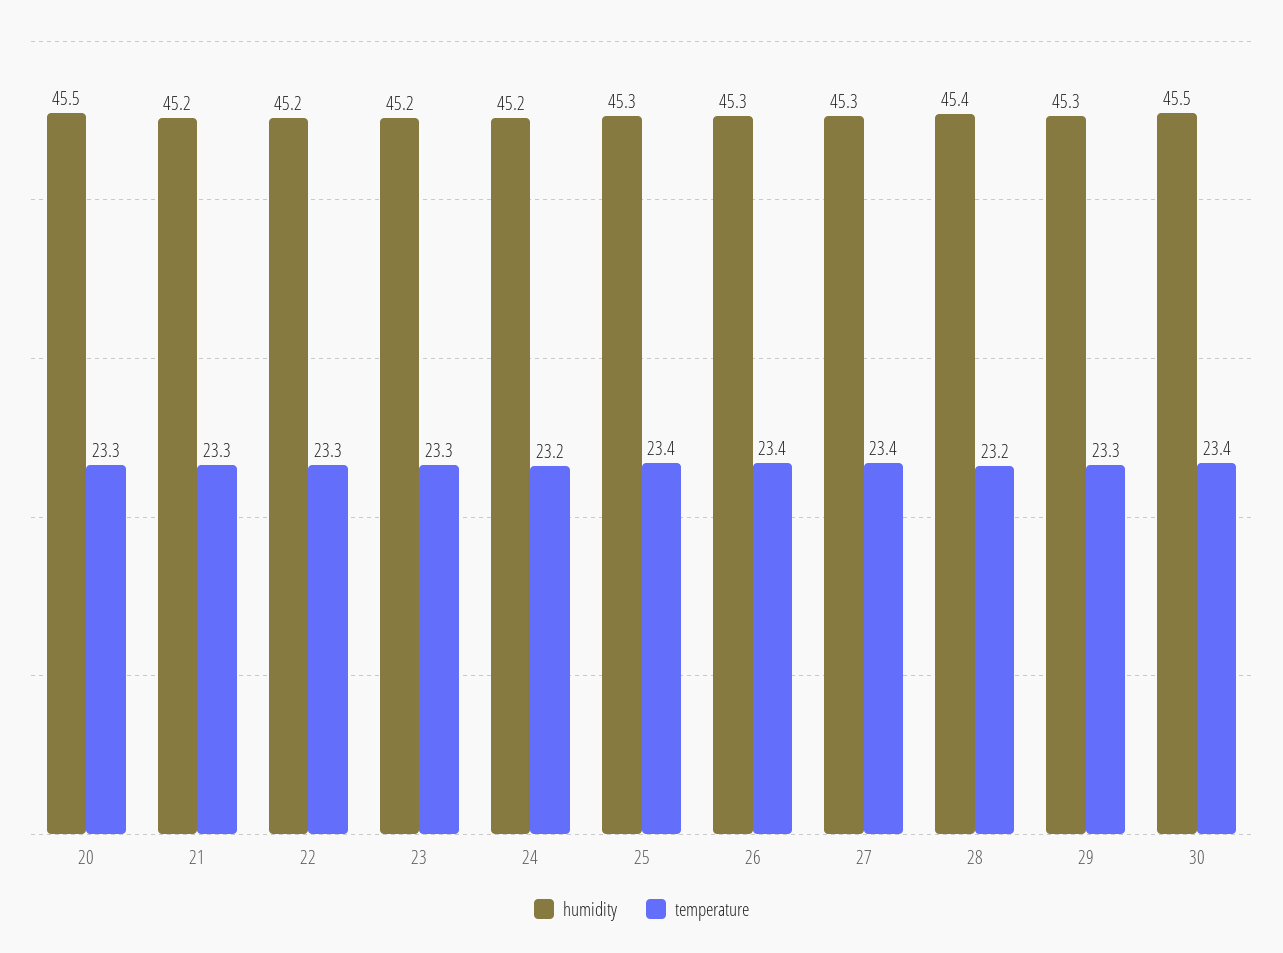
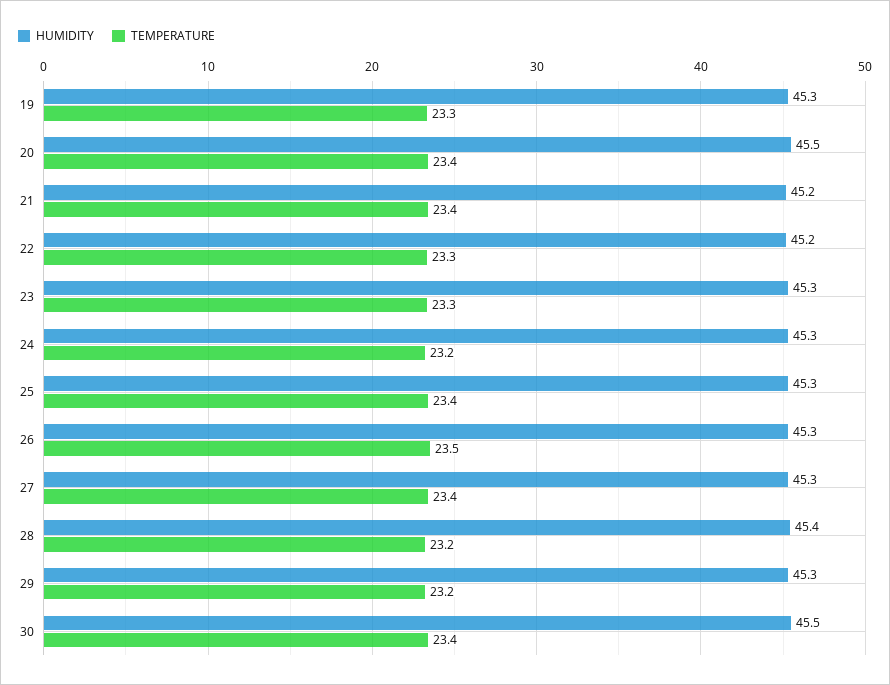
  {
    "humidity": {
      "20": 45.5,
      "21": 45.2,
      "22": 45.2,
-     "23": 45.2,
+     "23": 45.3,
-     "24": 45.2,
+     "24": 45.3,
      "25": 45.3,
      "26": 45.3,
      "27": 45.3,
      "28": 45.4,
      "29": 45.3,
-     "30": 45.5
+     "30": 45.5,
+     "19": 45.3
    },
    "temperature": {
-     "20": 23.3,
+     "20": 23.4,
-     "21": 23.3,
+     "21": 23.4,
      "22": 23.3,
      "23": 23.3,
      "24": 23.2,
      "25": 23.4,
-     "26": 23.4,
+     "26": 23.5,
      "27": 23.4,
      "28": 23.2,
-     "29": 23.3,
+     "29": 23.2,
-     "30": 23.4
+     "30": 23.4,
+     "19": 23.3
    }
  }

